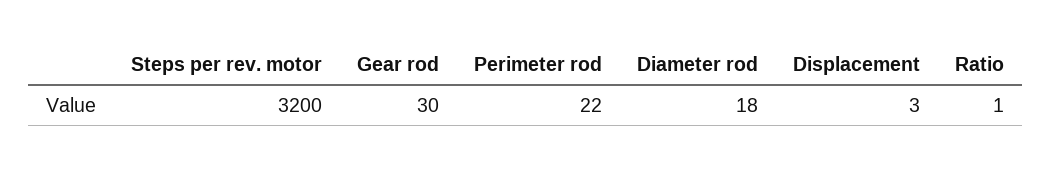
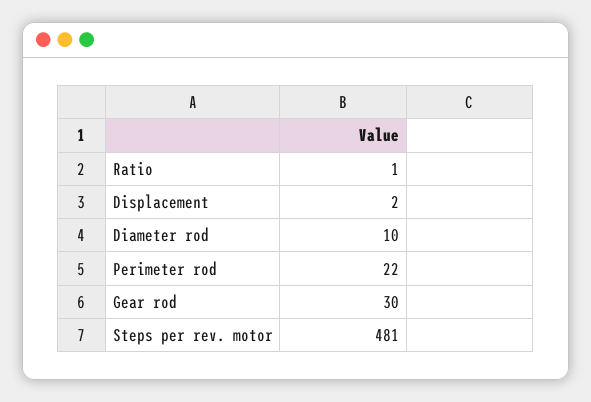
  {
-   "Steps per rev. motor": 3200,
+   "Steps per rev. motor": 481,
    "Gear rod": 30,
    "Perimeter rod": 22,
-   "Diameter rod": 18,
+   "Diameter rod": 10,
-   "Displacement": 3,
+   "Displacement": 2,
    "Ratio": 1
  }

